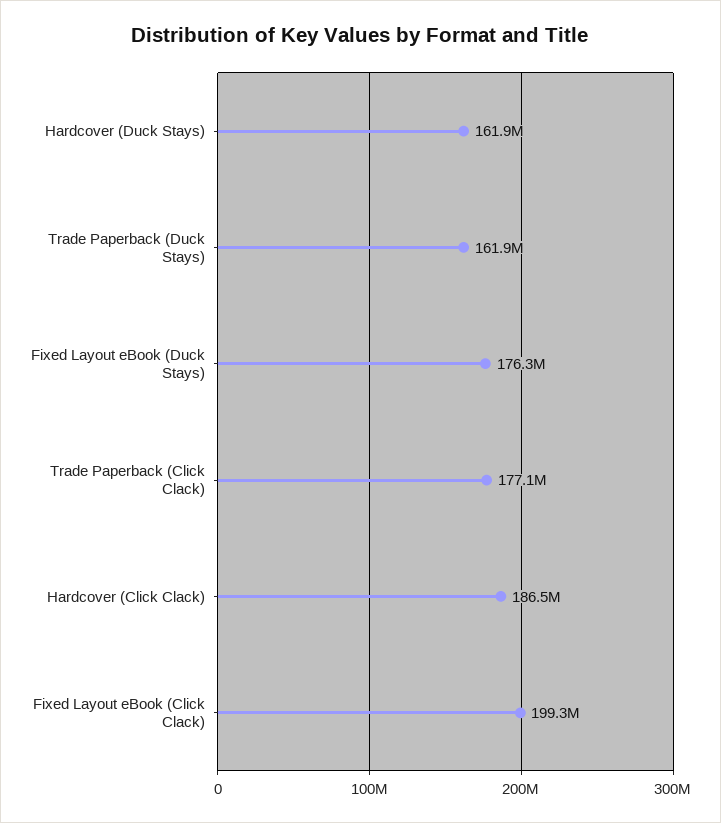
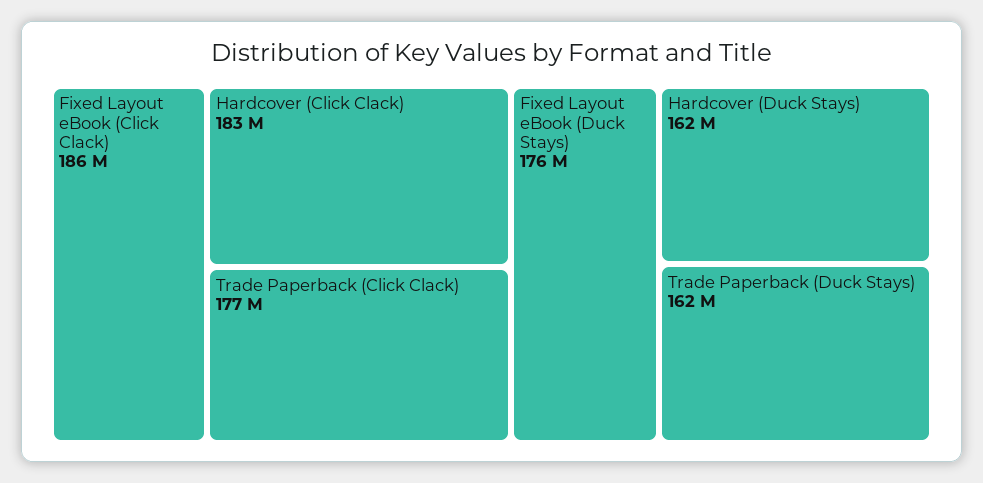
  {
    "Hardcover (Duck Stays)": 161900000,
    "Trade Paperback (Duck Stays)": 161900000,
    "Fixed Layout eBook (Duck Stays)": 176300000,
    "Trade Paperback (Click Clack)": 177100000,
-   "Hardcover (Click Clack)": 186500000,
+   "Hardcover (Click Clack)": 183000000,
-   "Fixed Layout eBook (Click Clack)": 199300000
+   "Fixed Layout eBook (Click Clack)": 186000000
  }

